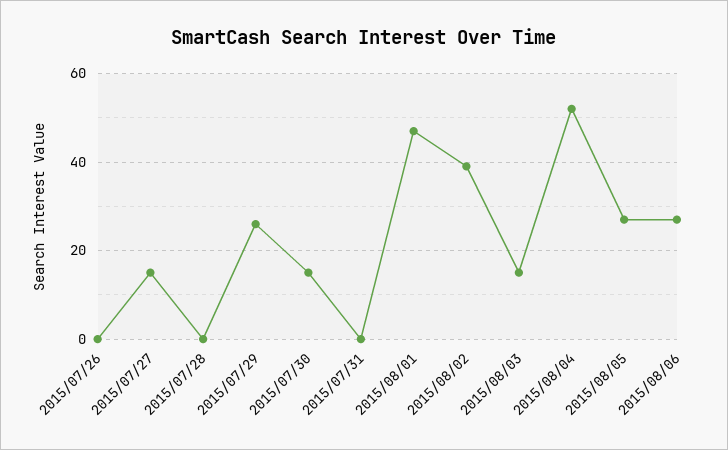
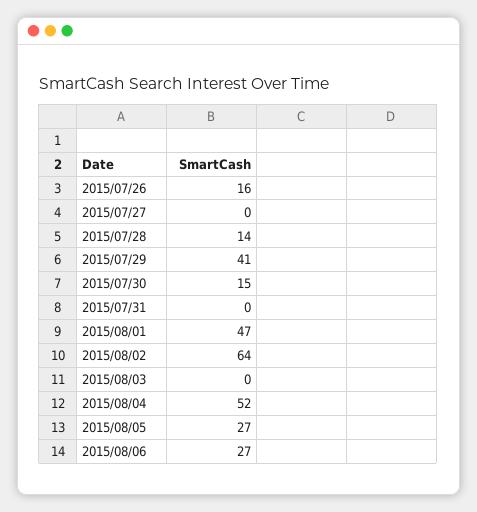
  {
-   "2015/07/26": 0,
+   "2015/07/26": 16,
-   "2015/07/27": 15,
+   "2015/07/27": 0,
-   "2015/07/28": 0,
+   "2015/07/28": 14,
-   "2015/07/29": 25,
+   "2015/07/29": 41,
    "2015/07/30": 15,
    "2015/07/31": 0,
    "2015/08/01": 47,
-   "2015/08/02": 40,
+   "2015/08/02": 64,
-   "2015/08/03": 15,
+   "2015/08/03": 0,
    "2015/08/04": 52,
    "2015/08/05": 27,
    "2015/08/06": 27
  }

